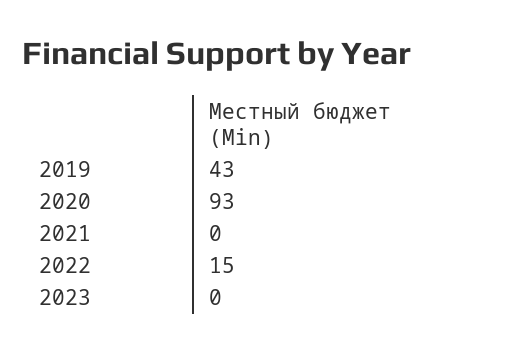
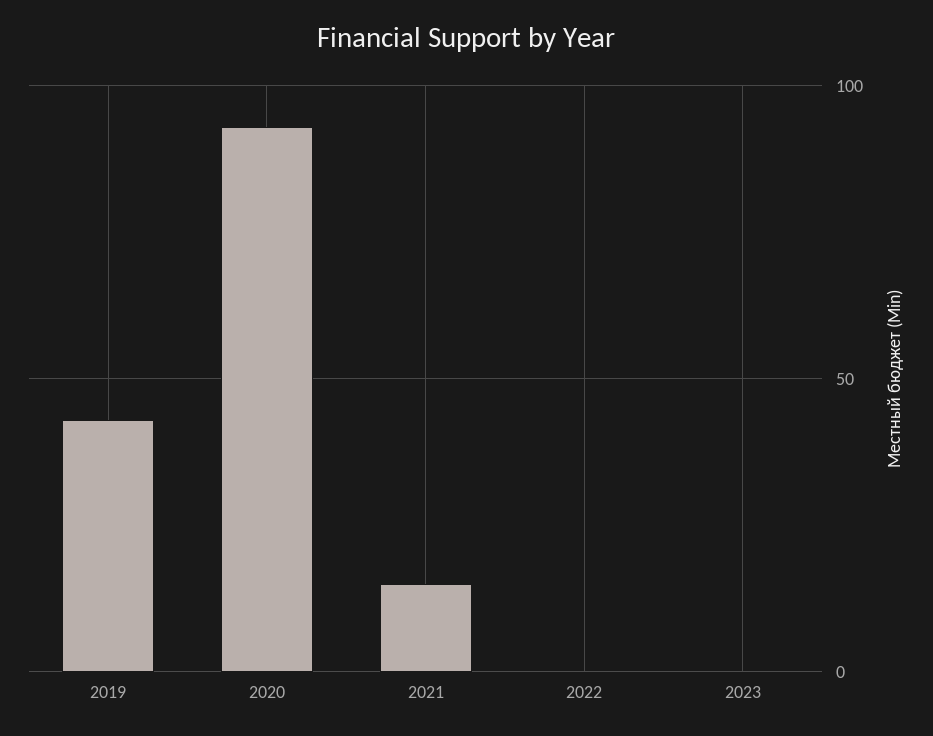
  {
    "2019": 43,
    "2020": 93,
-   "2021": 0,
+   "2021": 15,
-   "2022": 15,
+   "2022": 0,
    "2023": 0
  }

